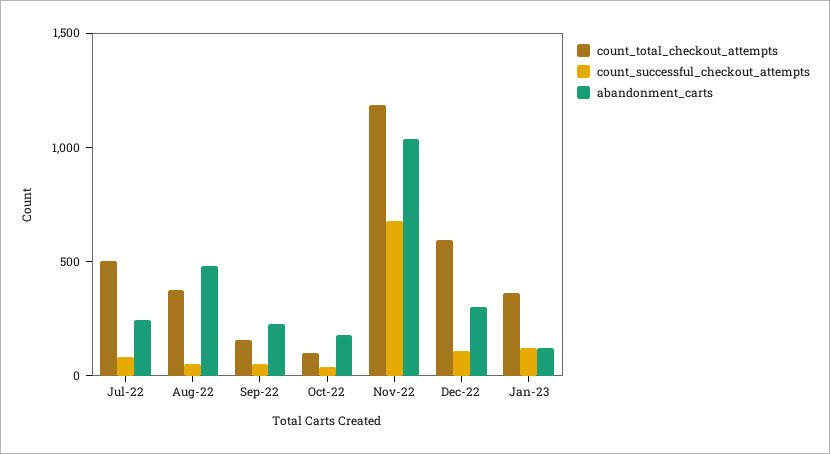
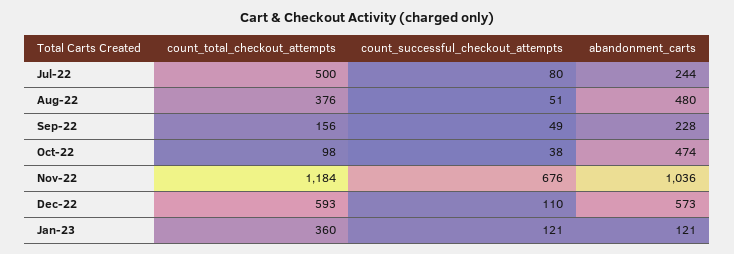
  {
    "count_total_checkout_attempts": {
      "Jul-22": 500,
      "Aug-22": 376,
      "Sep-22": 156,
      "Oct-22": 98,
      "Nov-22": 1184,
      "Dec-22": 593,
      "Jan-23": 360
    },
    "count_successful_checkout_attempts": {
      "Jul-22": 80,
      "Aug-22": 51,
      "Sep-22": 49,
      "Oct-22": 38,
      "Nov-22": 676,
      "Dec-22": 110,
      "Jan-23": 121
    },
    "abandonment_carts": {
      "Jul-22": 244,
      "Aug-22": 480,
      "Sep-22": 228,
-     "Oct-22": 200,
+     "Oct-22": 474,
      "Nov-22": 1036,
-     "Dec-22": 300,
+     "Dec-22": 573,
      "Jan-23": 121
    }
  }

